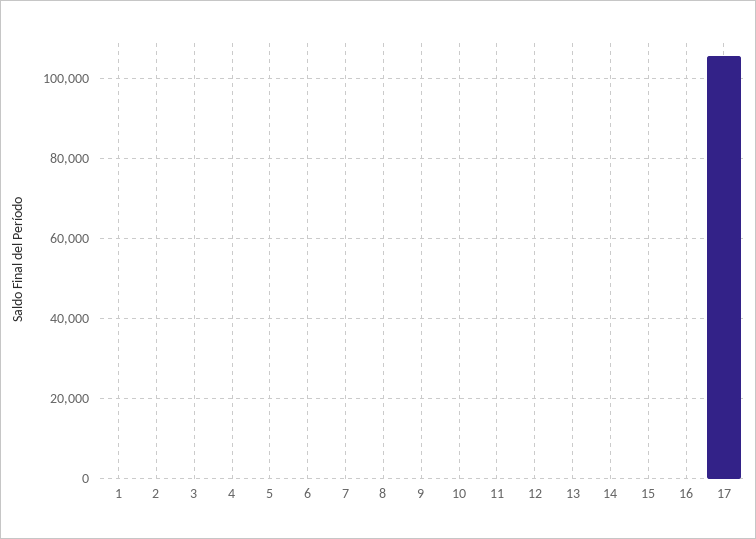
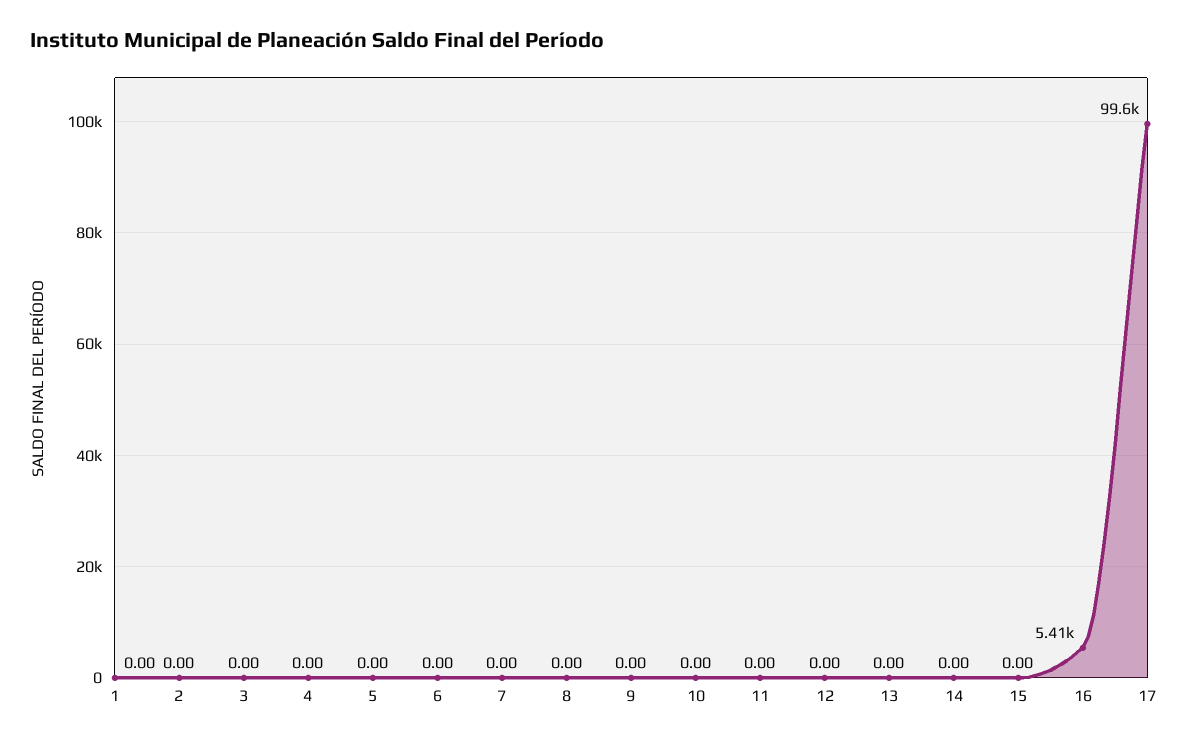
  {
    "1": 0,
    "2": 0,
    "3": 0,
    "4": 0,
    "5": 0,
    "6": 0,
    "7": 0,
    "8": 0,
    "9": 0,
    "10": 0,
    "11": 0,
    "12": 0,
    "13": 0,
    "14": 0,
    "15": 0,
-   "16": 0,
+   "16": 5410,
-   "17": 106000
+   "17": 99600
  }

